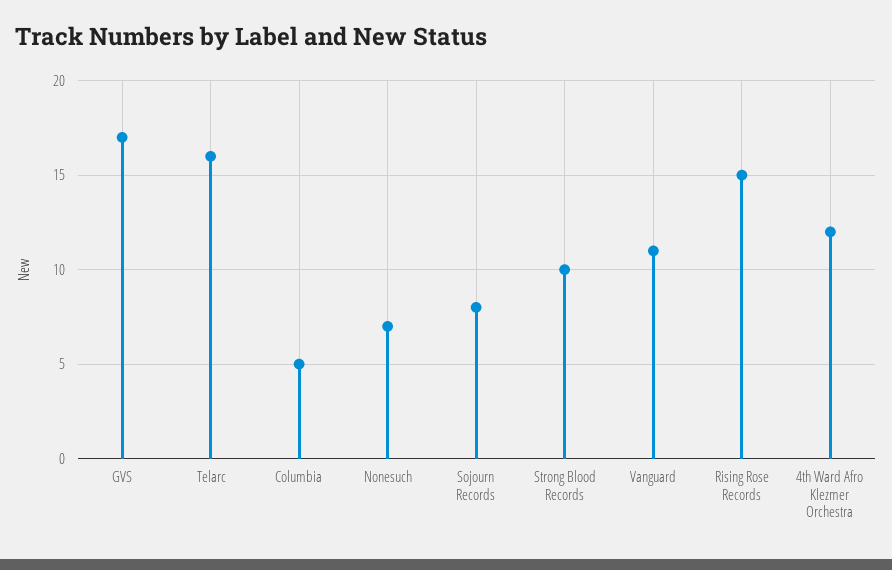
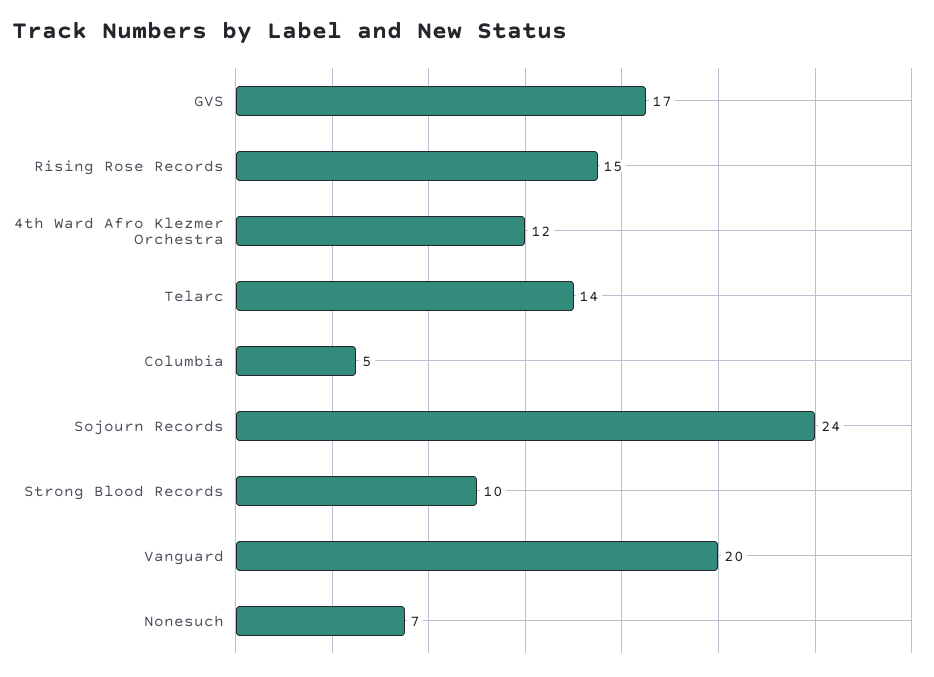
  {
    "GVS": 17,
-   "Telarc": 16,
+   "Telarc": 14,
    "Columbia": 5,
    "Nonesuch": 7,
-   "Sojourn Records": 8,
+   "Sojourn Records": 24,
    "Strong Blood Records": 10,
-   "Vanguard": 11,
+   "Vanguard": 20,
    "Rising Rose Records": 15,
    "4th Ward Afro Klezmer Orchestra": 12
  }

